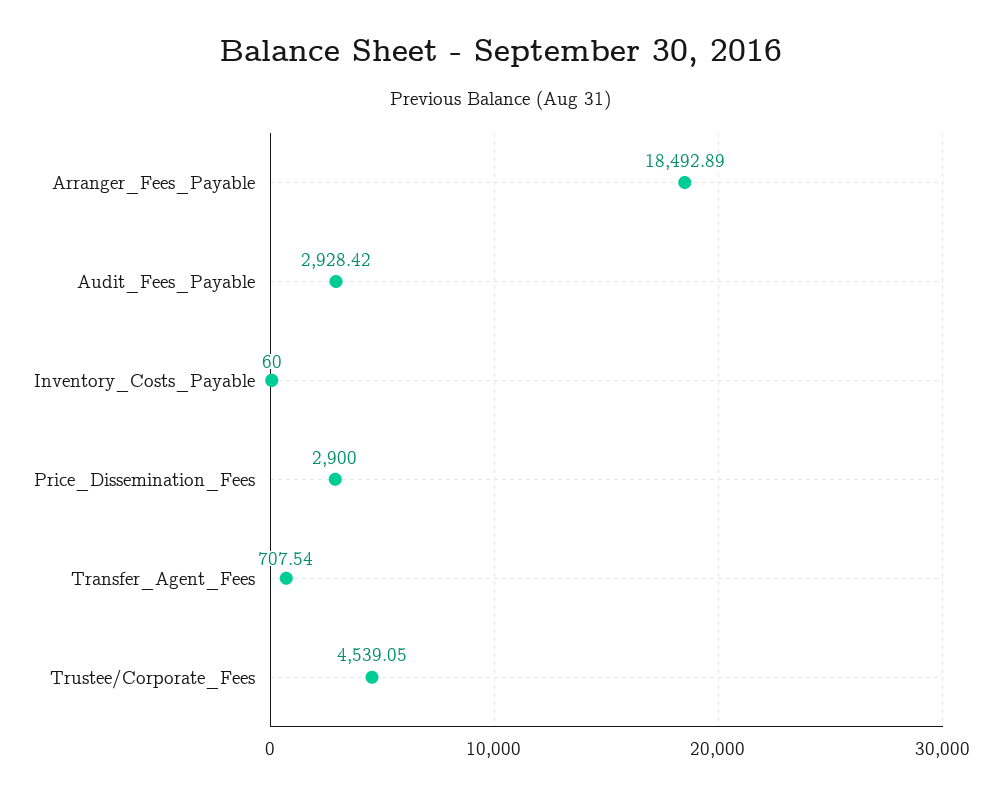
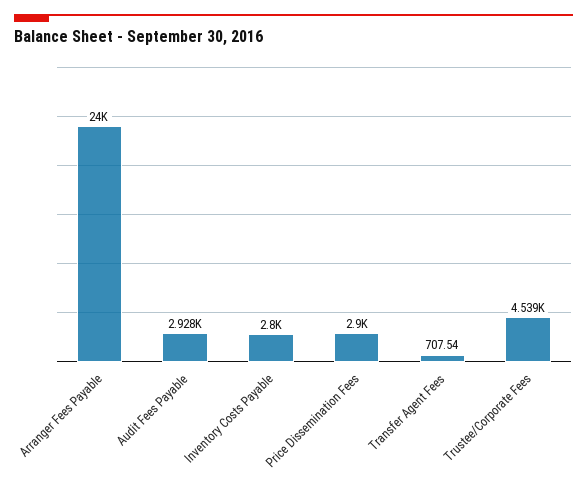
  {
-   "Arranger_Fees_Payable": 18492.89,
+   "Arranger_Fees_Payable": 24000,
    "Audit_Fees_Payable": 2928.42,
-   "Inventory_Costs_Payable": 60,
+   "Inventory_Costs_Payable": 2800,
    "Price_Dissemination_Fees": 2900,
    "Transfer_Agent_Fees": 707.54,
    "Trustee/Corporate_Fees": 4539.05
  }

